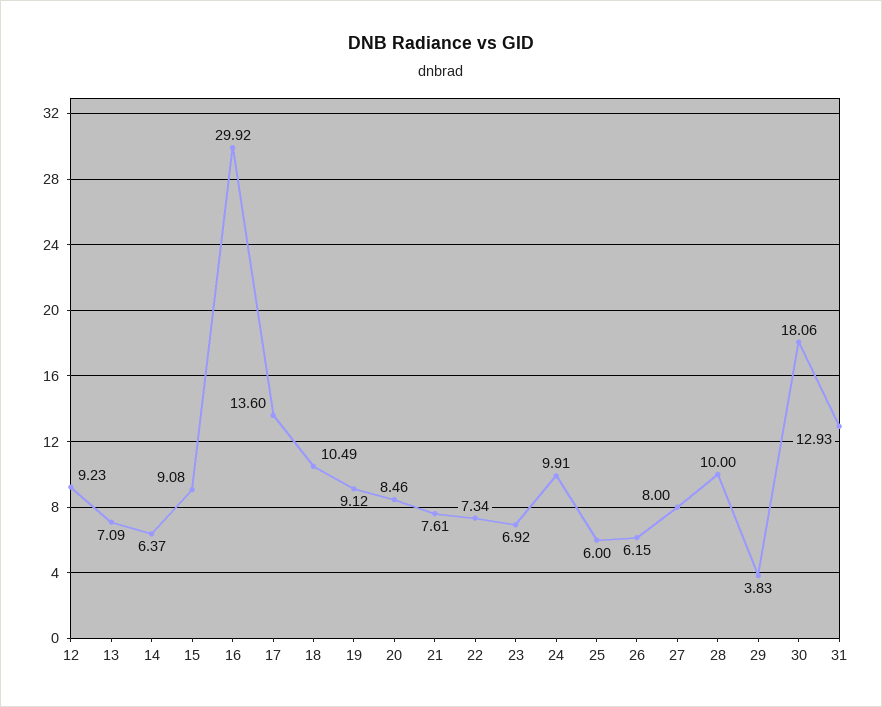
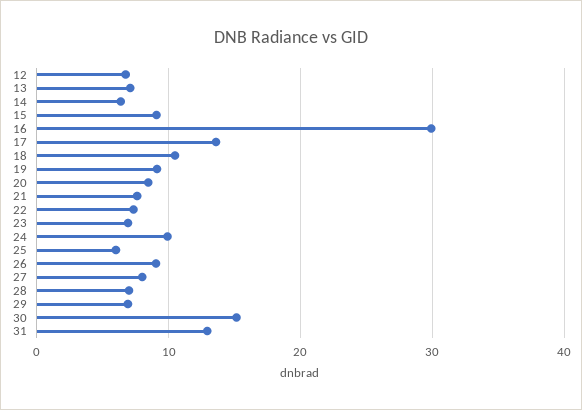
  {
-   "12": 9.23,
+   "12": 7,
    "13": 7.09,
    "14": 6.37,
    "15": 9.08,
    "16": 29.92,
    "17": 13.6,
    "18": 10.49,
    "19": 9.12,
    "20": 8.46,
    "21": 7.61,
    "22": 7.34,
    "23": 6.92,
    "24": 9.91,
    "25": 6,
-   "26": 6.15,
+   "26": 9,
    "27": 8,
-   "28": 10,
+   "28": 7,
-   "29": 3.83,
+   "29": 7,
-   "30": 18.06,
+   "30": 15,
    "31": 12.93
  }

